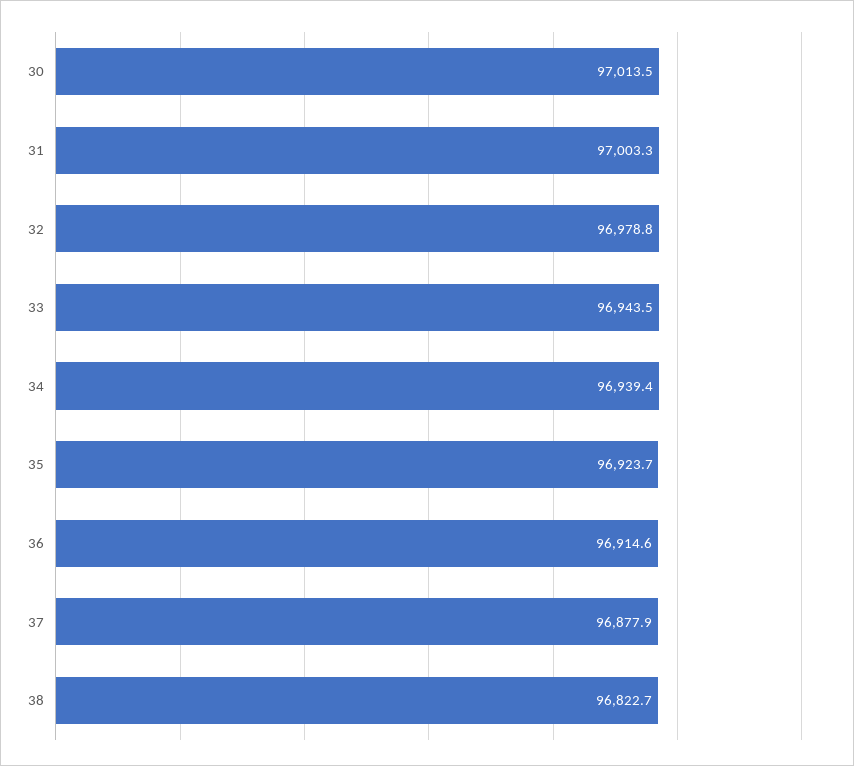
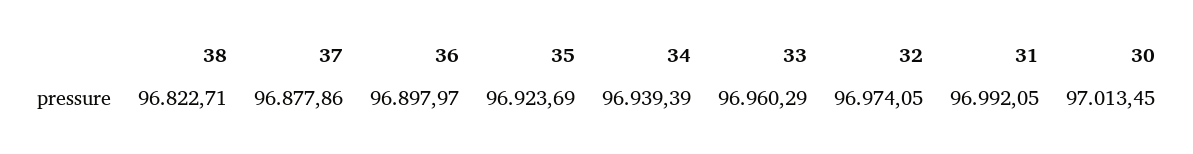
  {
    "30": 97013.45,
-   "31": 97003.3,
+   "31": 96992.05,
-   "32": 96978.8,
+   "32": 96974.05,
-   "33": 96943.5,
+   "33": 96960.29,
    "34": 96939.39,
    "35": 96923.69,
-   "36": 96914.6,
+   "36": 96897.97,
    "37": 96877.86,
    "38": 96822.71
  }

